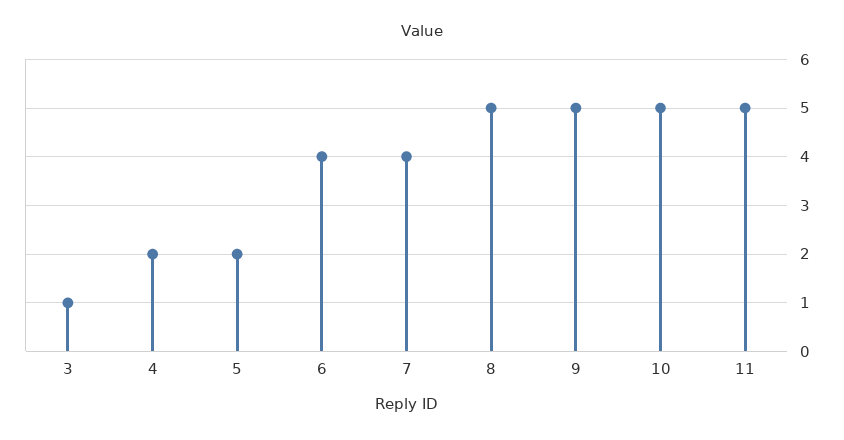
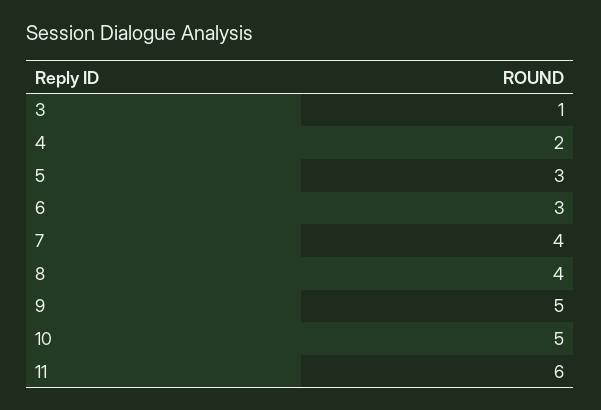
  {
    "3": 1,
    "4": 2,
-   "5": 2,
+   "5": 3,
-   "6": 4,
+   "6": 3,
    "7": 4,
-   "8": 5,
+   "8": 4,
    "9": 5,
    "10": 5,
-   "11": 5
+   "11": 6
  }

